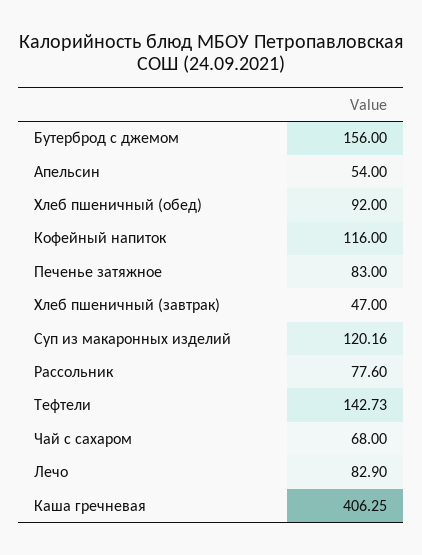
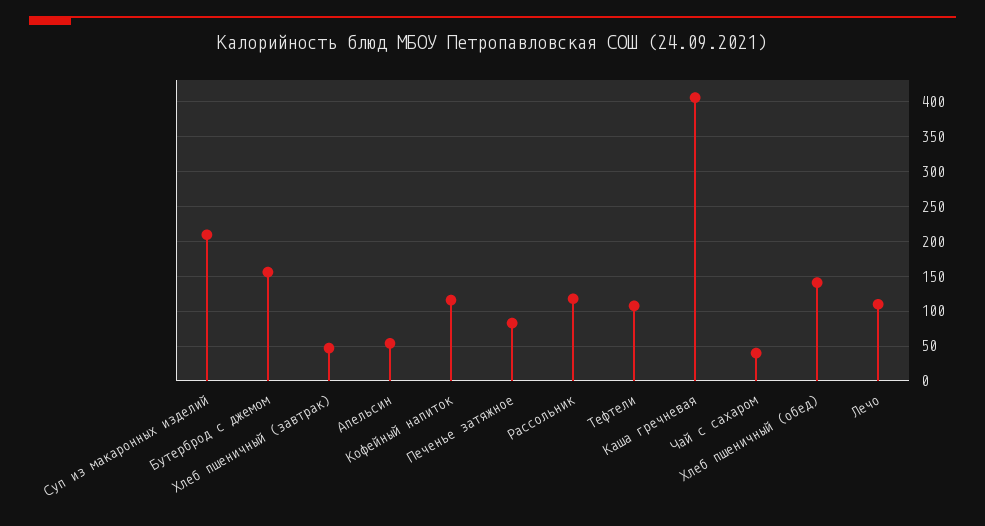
  {
    "Бутерброд с джемом": 156,
    "Апельсин": 54,
-   "Хлеб пшеничный (обед)": 92,
+   "Хлеб пшеничный (обед)": 140,
    "Кофейный напиток": 116,
    "Печенье затяжное": 83,
    "Хлеб пшеничный (завтрак)": 47,
-   "Суп из макаронных изделий": 120.16,
+   "Суп из макаронных изделий": 210,
-   "Рассольник": 77.6,
+   "Рассольник": 120,
-   "Тефтели": 142.73,
+   "Тефтели": 110,
-   "Чай с сахаром": 68,
+   "Чай с сахаром": 40,
-   "Лечо": 82.9,
+   "Лечо": 110,
    "Каша гречневая": 406.25
  }

